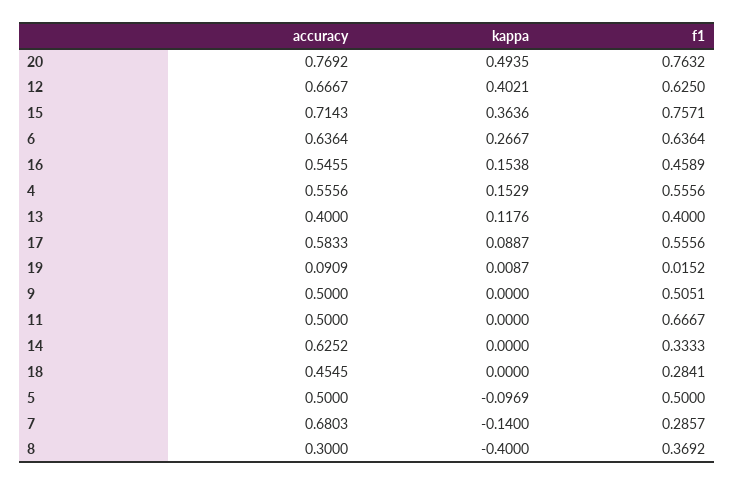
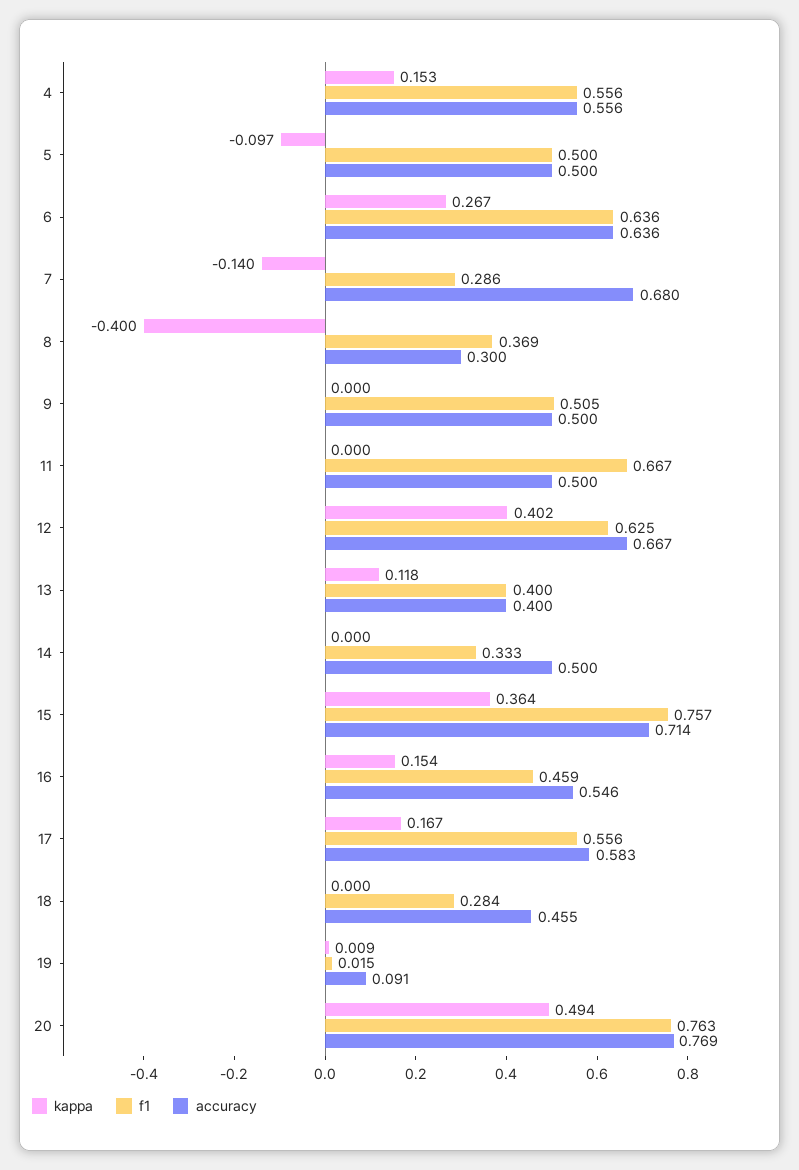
  {
    "accuracy": {
      "20": 0.7692,
      "12": 0.6667,
      "15": 0.7143,
      "6": 0.6364,
      "16": 0.5455,
      "4": 0.5556,
      "13": 0.4,
      "17": 0.5833,
      "19": 0.0909,
      "9": 0.5,
      "11": 0.5,
-     "14": 0.6252,
+     "14": 0.5,
      "18": 0.4545,
      "5": 0.5,
      "7": 0.6803,
      "8": 0.3
    },
    "kappa": {
      "20": 0.4935,
      "12": 0.4021,
      "15": 0.3636,
      "6": 0.2667,
      "16": 0.1538,
      "4": 0.1529,
      "13": 0.1176,
-     "17": 0.0887,
+     "17": 0.167,
      "19": 0.0087,
      "9": 0,
      "11": 0,
      "14": 0,
      "18": 0,
      "5": -0.0969,
      "7": -0.14,
      "8": -0.4
    },
    "f1": {
      "20": 0.7632,
      "12": 0.625,
      "15": 0.7571,
      "6": 0.6364,
      "16": 0.4589,
      "4": 0.5556,
      "13": 0.4,
      "17": 0.5556,
      "19": 0.0152,
      "9": 0.5051,
      "11": 0.6667,
      "14": 0.3333,
      "18": 0.2841,
      "5": 0.5,
      "7": 0.2857,
      "8": 0.3692
    }
  }

